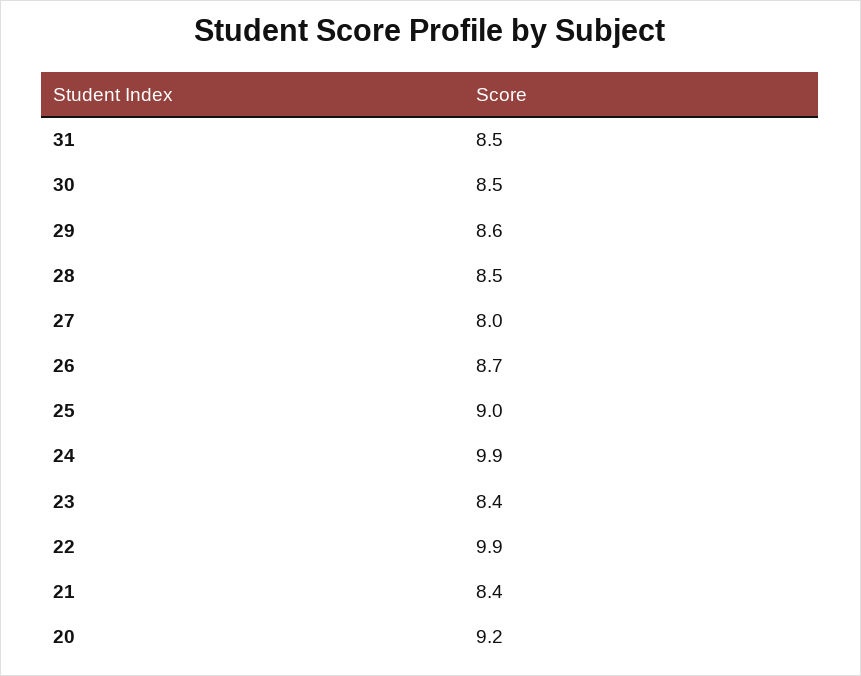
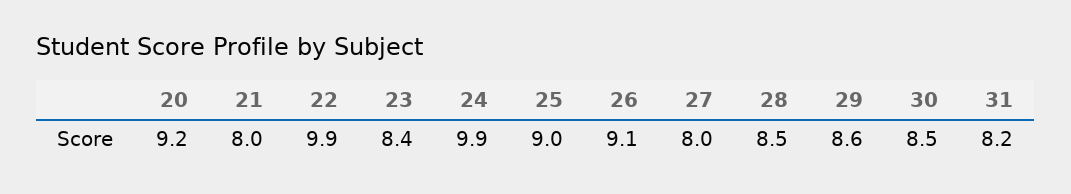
  {
-   "31": 8.5,
+   "31": 8.2,
    "30": 8.5,
    "29": 8.6,
    "28": 8.5,
    "27": 8,
-   "26": 8.7,
+   "26": 9.1,
    "25": 9,
    "24": 9.9,
    "23": 8.4,
    "22": 9.9,
-   "21": 8.4,
+   "21": 8,
    "20": 9.2
  }

